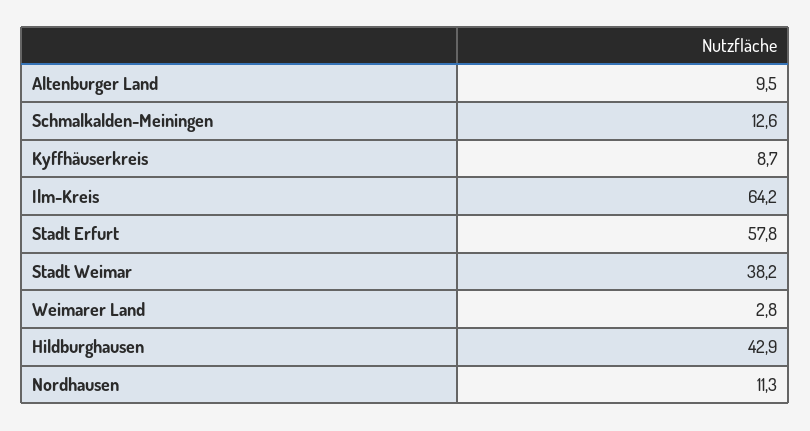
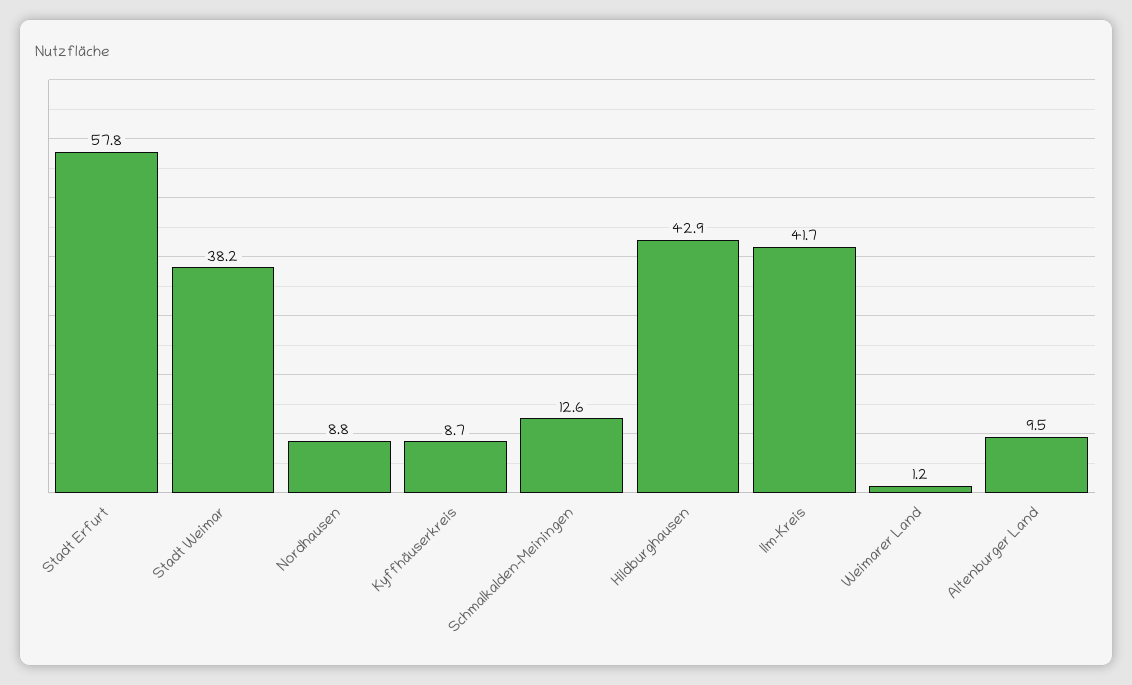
  {
    "Altenburger Land": 9.5,
    "Schmalkalden-Meiningen": 12.6,
    "Kyffhäuserkreis": 8.7,
-   "Ilm-Kreis": 64.2,
+   "Ilm-Kreis": 41.7,
    "Stadt Erfurt": 57.8,
    "Stadt Weimar": 38.2,
-   "Weimarer Land": 2.8,
+   "Weimarer Land": 1.2,
    "Hildburghausen": 42.9,
-   "Nordhausen": 11.3
+   "Nordhausen": 8.8
  }

